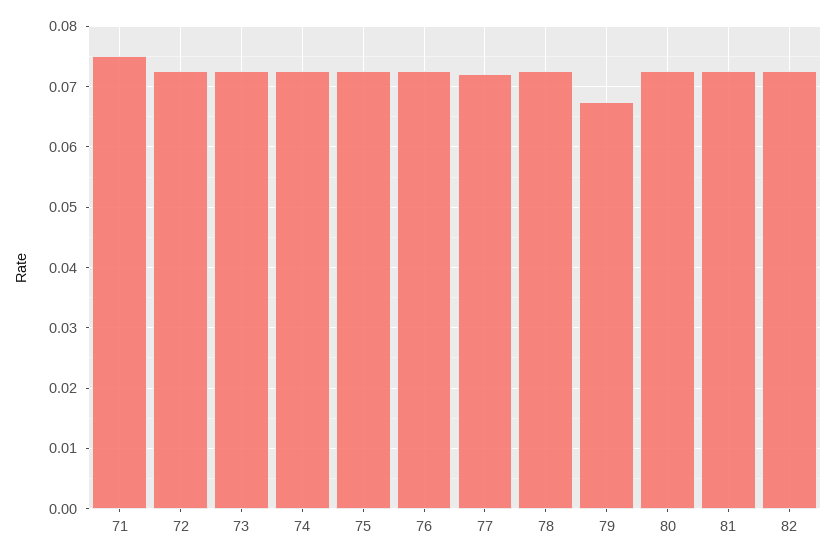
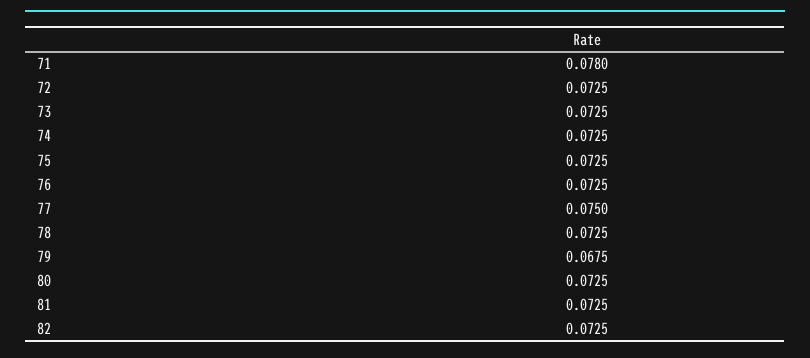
  {
-   "71": 0.075,
+   "71": 0.078,
    "72": 0.0725,
    "73": 0.0725,
    "74": 0.0725,
    "75": 0.0725,
    "76": 0.0725,
-   "77": 0.072,
+   "77": 0.075,
    "78": 0.0725,
    "79": 0.0675,
    "80": 0.0725,
    "81": 0.0725,
    "82": 0.0725
  }

